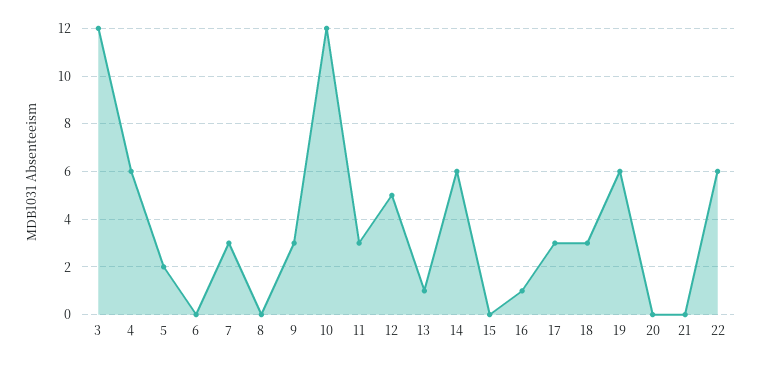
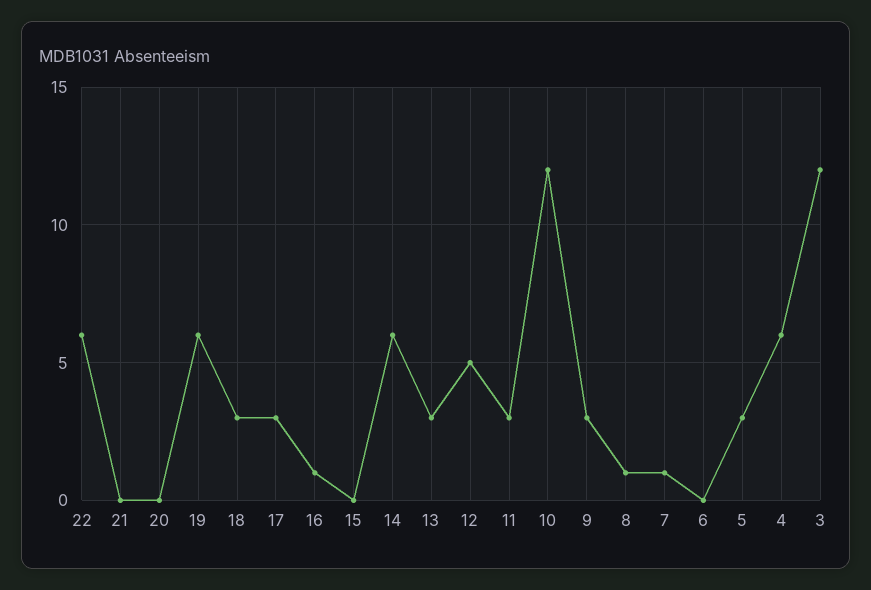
  {
    "3": 12,
    "4": 6,
-   "5": 2,
+   "5": 3,
    "6": 0,
-   "7": 3,
+   "7": 1,
-   "8": 0,
+   "8": 1,
    "9": 3,
    "10": 12,
    "11": 3,
    "12": 5,
-   "13": 1,
+   "13": 3,
    "14": 6,
    "15": 0,
    "16": 1,
    "17": 3,
    "18": 3,
    "19": 6,
    "20": 0,
    "21": 0,
    "22": 6
  }

